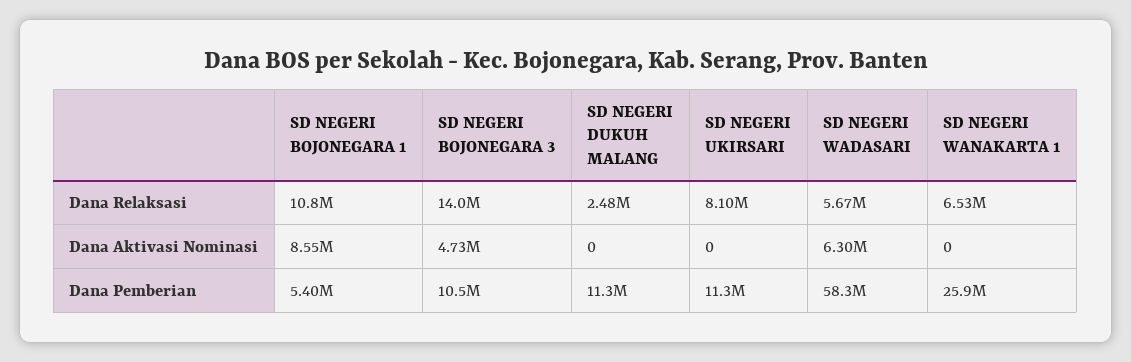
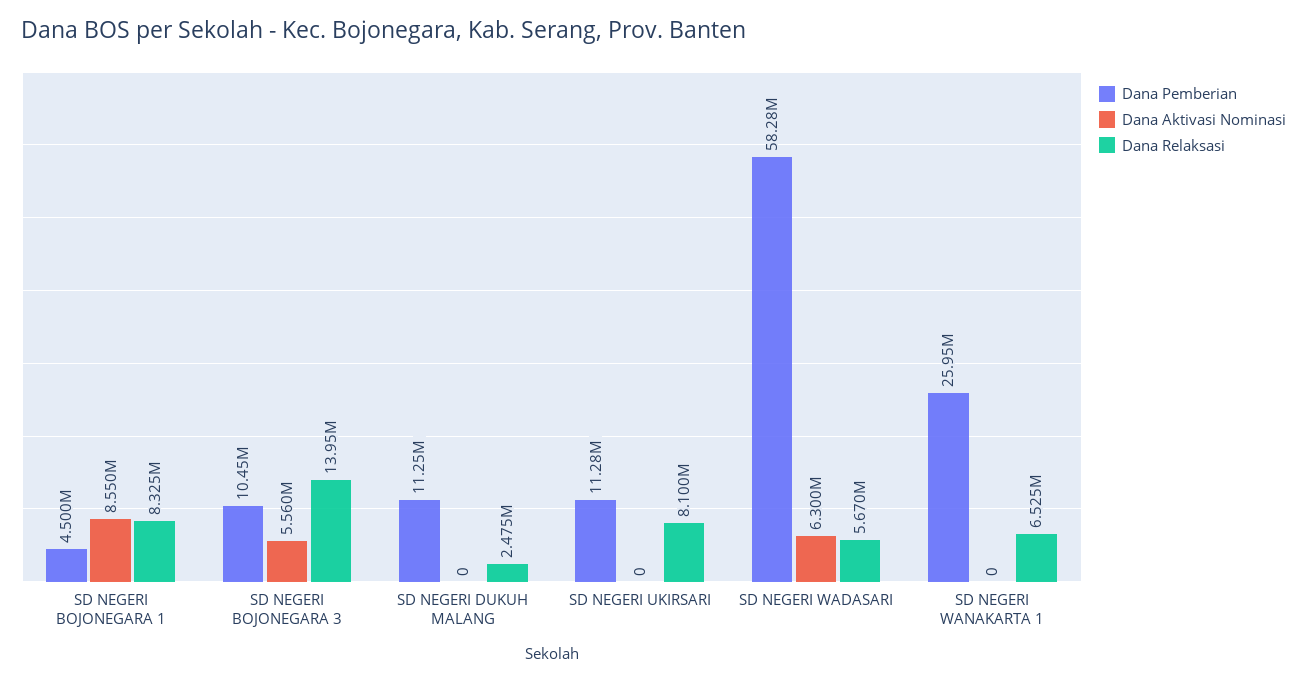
  {
    "Dana Relaksasi": {
-     "SD NEGERI BOJONEGARA 1": 10800000,
+     "SD NEGERI BOJONEGARA 1": 8325000,
      "SD NEGERI BOJONEGARA 3": 13950000,
      "SD NEGERI DUKUH MALANG": 2475000,
      "SD NEGERI UKIRSARI": 8100000,
      "SD NEGERI WADASARI": 5670000,
      "SD NEGERI WANAKARTA 1": 6525000
    },
    "Dana Aktivasi Nominasi": {
      "SD NEGERI BOJONEGARA 1": 8550000,
-     "SD NEGERI BOJONEGARA 3": 4730000,
+     "SD NEGERI BOJONEGARA 3": 5560000,
      "SD NEGERI DUKUH MALANG": 0,
      "SD NEGERI UKIRSARI": 0,
      "SD NEGERI WADASARI": 6300000,
      "SD NEGERI WANAKARTA 1": 0
    },
    "Dana Pemberian": {
-     "SD NEGERI BOJONEGARA 1": 5400000,
+     "SD NEGERI BOJONEGARA 1": 4500000,
      "SD NEGERI BOJONEGARA 3": 10450000,
      "SD NEGERI DUKUH MALANG": 11250000,
      "SD NEGERI UKIRSARI": 11280000,
      "SD NEGERI WADASARI": 58280000,
      "SD NEGERI WANAKARTA 1": 25950000
    }
  }

